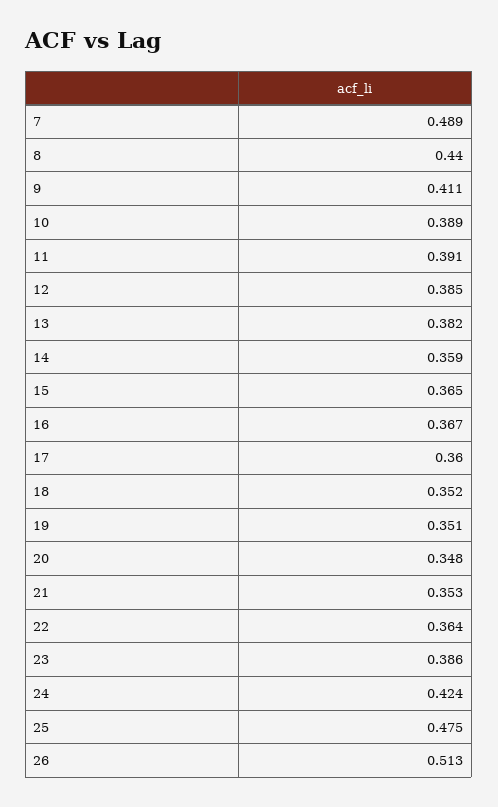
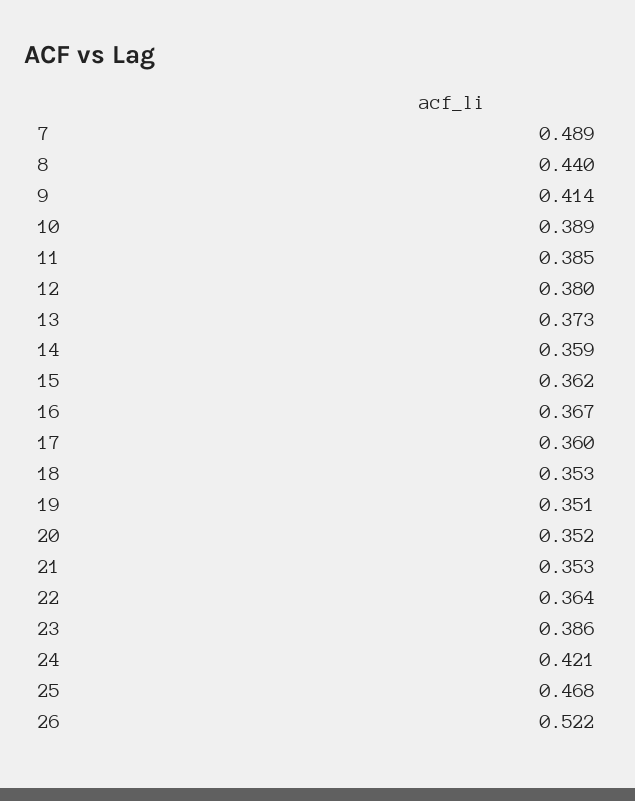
  {
    "7": 0.489,
    "8": 0.44,
-   "9": 0.411,
+   "9": 0.414,
    "10": 0.389,
-   "11": 0.391,
+   "11": 0.385,
-   "12": 0.385,
+   "12": 0.38,
-   "13": 0.382,
+   "13": 0.373,
    "14": 0.359,
-   "15": 0.365,
+   "15": 0.362,
    "16": 0.367,
    "17": 0.36,
-   "18": 0.352,
+   "18": 0.353,
    "19": 0.351,
-   "20": 0.348,
+   "20": 0.352,
    "21": 0.353,
    "22": 0.364,
    "23": 0.386,
-   "24": 0.424,
+   "24": 0.421,
-   "25": 0.475,
+   "25": 0.468,
-   "26": 0.513
+   "26": 0.522
  }

